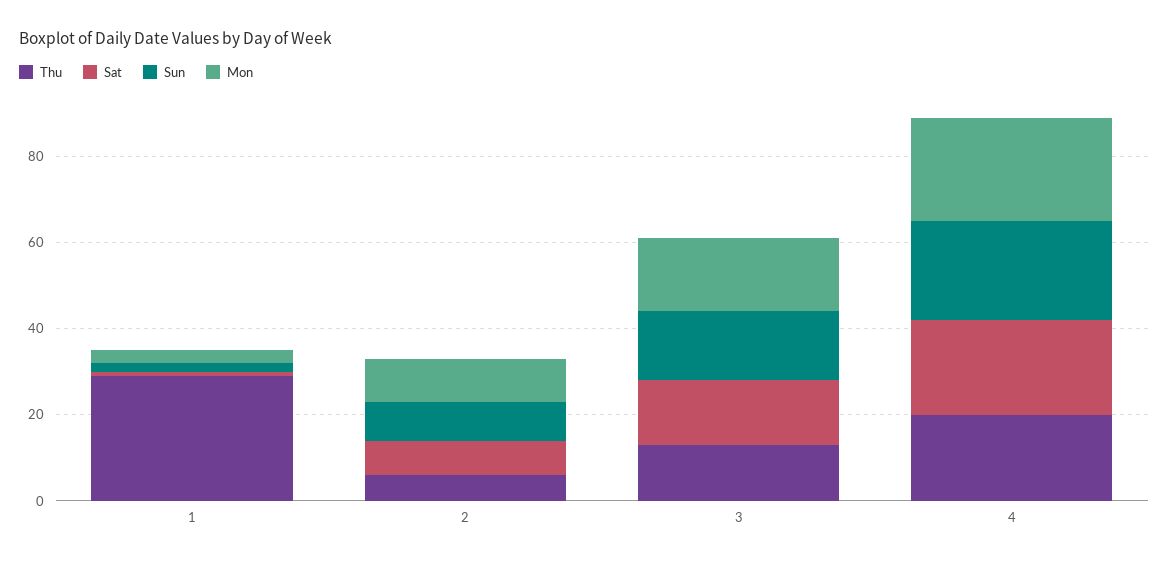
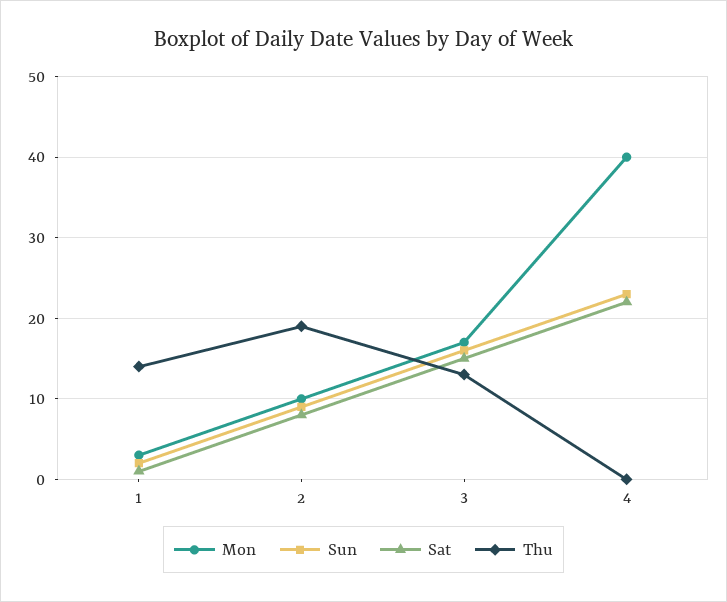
  {
    "Thu": {
-     "1": 30,
+     "1": 14,
-     "2": 5,
+     "2": 19,
      "3": 13,
-     "4": 20
+     "4": 0
    },
    "Sat": {
      "1": 1,
      "2": 8,
      "3": 15,
      "4": 22
    },
    "Sun": {
      "1": 2,
      "2": 9,
      "3": 16,
      "4": 23
    },
    "Mon": {
      "1": 3,
      "2": 10,
      "3": 17,
-     "4": 25
+     "4": 40
    }
  }

